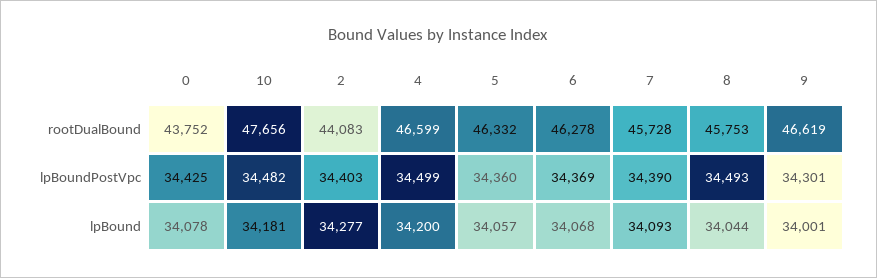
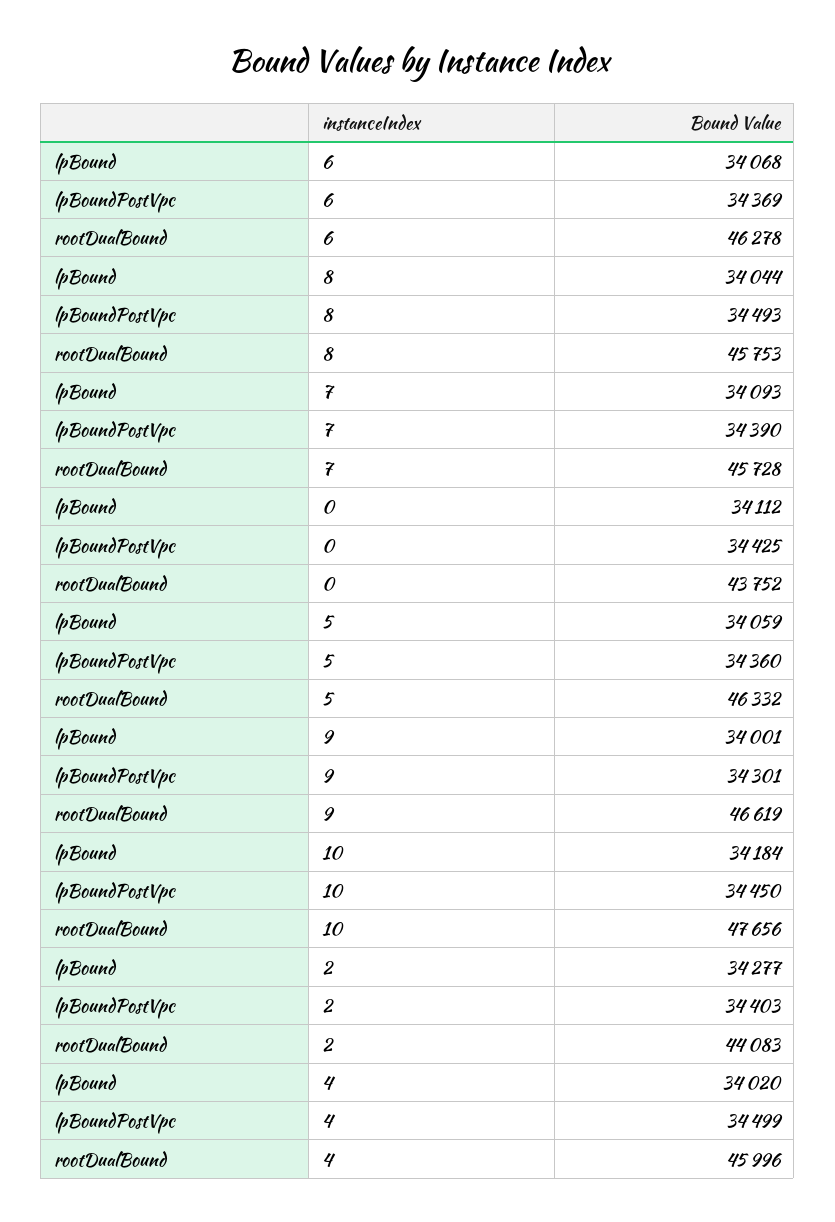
  {
    "0": {
      "rootDualBound": 43752,
      "lpBoundPostVpc": 34425,
-     "lpBound": 34078
+     "lpBound": 34112
    },
    "10": {
      "rootDualBound": 47656,
-     "lpBoundPostVpc": 34482,
+     "lpBoundPostVpc": 34450,
-     "lpBound": 34181
+     "lpBound": 34184
    },
    "2": {
      "rootDualBound": 44083,
      "lpBoundPostVpc": 34403,
      "lpBound": 34277
    },
    "4": {
-     "rootDualBound": 46599,
+     "rootDualBound": 45996,
      "lpBoundPostVpc": 34499,
-     "lpBound": 34200
+     "lpBound": 34020
    },
    "5": {
      "rootDualBound": 46332,
      "lpBoundPostVpc": 34360,
-     "lpBound": 34057
+     "lpBound": 34059
    },
    "6": {
      "rootDualBound": 46278,
      "lpBoundPostVpc": 34369,
      "lpBound": 34068
    },
    "7": {
      "rootDualBound": 45728,
      "lpBoundPostVpc": 34390,
      "lpBound": 34093
    },
    "8": {
      "rootDualBound": 45753,
      "lpBoundPostVpc": 34493,
      "lpBound": 34044
    },
    "9": {
      "rootDualBound": 46619,
      "lpBoundPostVpc": 34301,
      "lpBound": 34001
    }
  }

